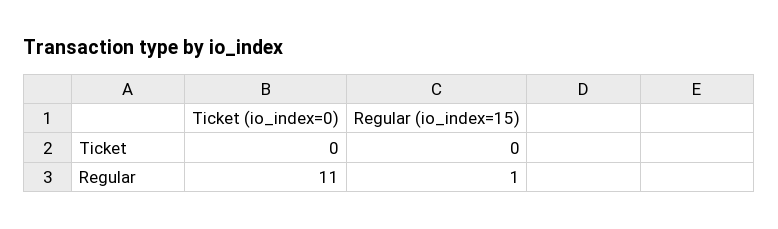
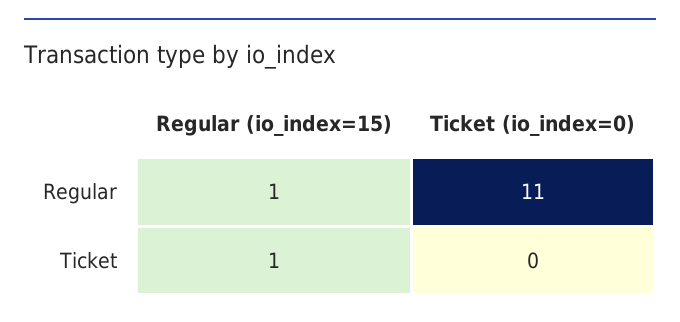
  {
    "Ticket (io_index=0)": {
      "Ticket": 0,
      "Regular": 11
    },
    "Regular (io_index=15)": {
-     "Ticket": 0,
+     "Ticket": 1,
      "Regular": 1
    }
  }

